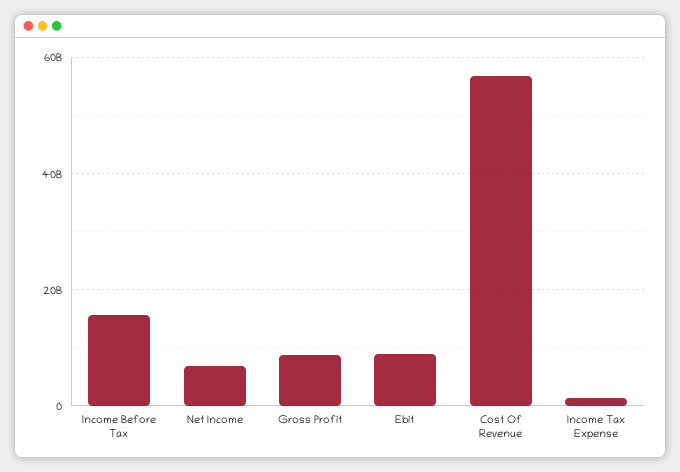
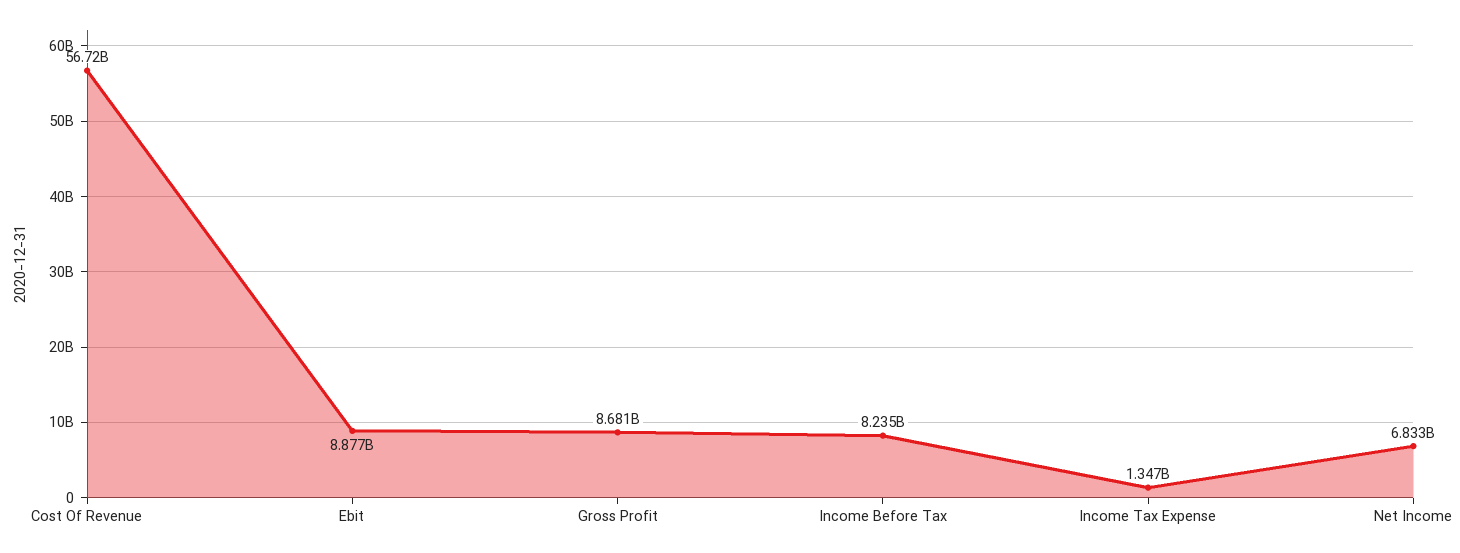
  {
-   "Income Before Tax": 16000000000,
+   "Income Before Tax": 8235000000,
    "Net Income": 6833000000,
    "Gross Profit": 8681000000,
    "Ebit": 8877000000,
    "Cost Of Revenue": 56720000000,
    "Income Tax Expense": 1347000000
  }

